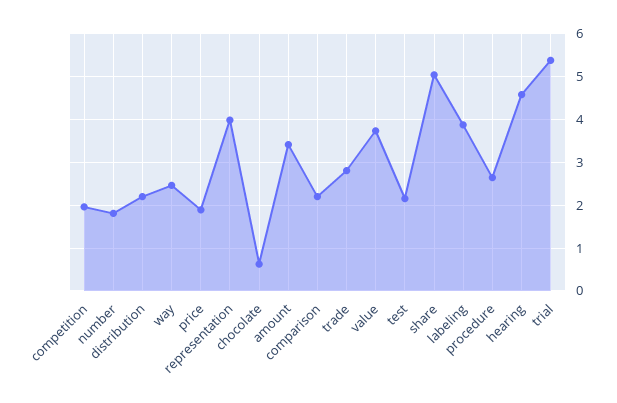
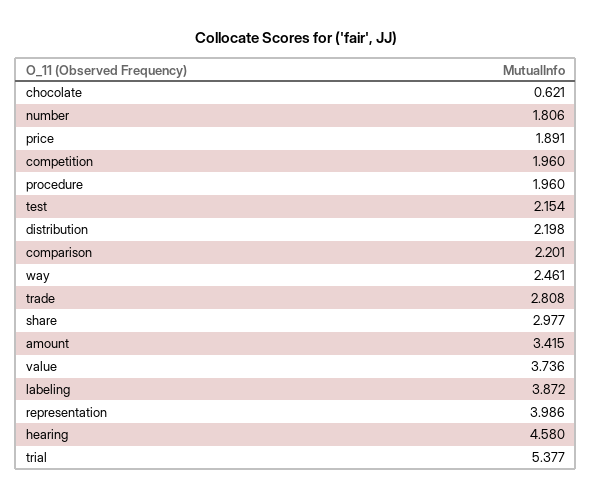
  {
    "competition": 1.96,
    "number": 1.806,
    "distribution": 2.198,
    "way": 2.461,
    "price": 1.891,
    "representation": 3.986,
    "chocolate": 0.621,
    "amount": 3.415,
    "comparison": 2.201,
    "trade": 2.808,
    "value": 3.736,
    "test": 2.154,
-   "share": 5,
+   "share": 2.977,
    "labeling": 3.872,
-   "procedure": 2.6,
+   "procedure": 1.96,
    "hearing": 4.58,
    "trial": 5.377
  }

